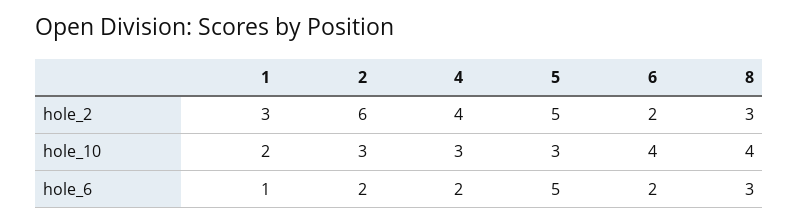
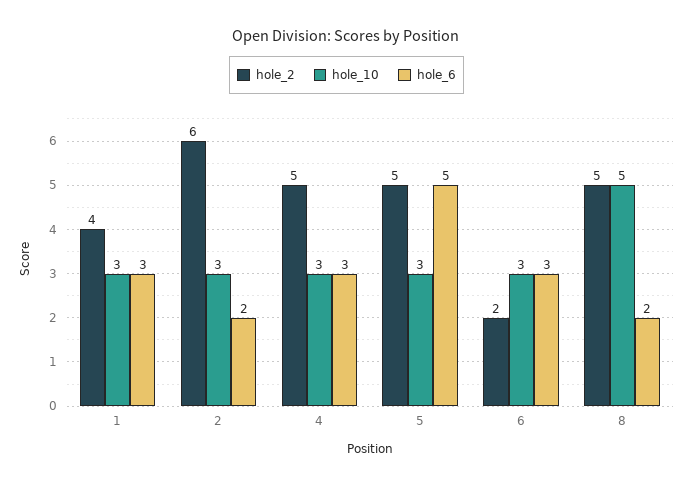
  {
    "hole_2": {
-     "1": 3,
+     "1": 4,
      "2": 6,
-     "4": 4,
+     "4": 5,
      "5": 5,
      "6": 2,
-     "8": 3
+     "8": 5
    },
    "hole_10": {
-     "1": 2,
+     "1": 3,
      "2": 3,
      "4": 3,
      "5": 3,
-     "6": 4,
+     "6": 3,
-     "8": 4
+     "8": 5
    },
    "hole_6": {
-     "1": 1,
+     "1": 3,
      "2": 2,
-     "4": 2,
+     "4": 3,
      "5": 5,
-     "6": 2,
+     "6": 3,
-     "8": 3
+     "8": 2
    }
  }

